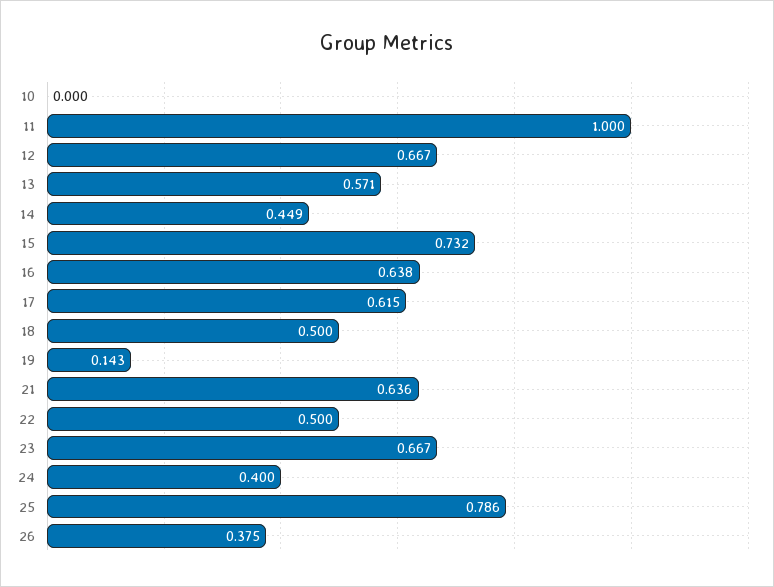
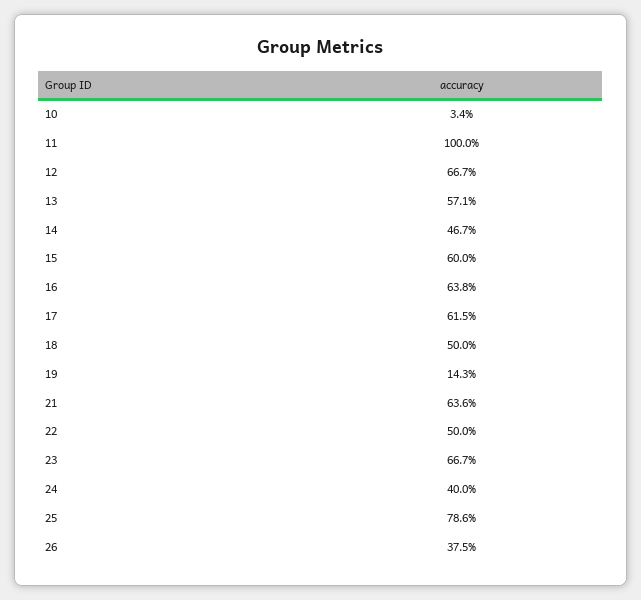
  {
-   "10": 0,
+   "10": 0.034,
    "11": 1,
    "12": 0.667,
    "13": 0.571,
-   "14": 0.449,
+   "14": 0.467,
-   "15": 0.732,
+   "15": 0.6,
    "16": 0.638,
    "17": 0.615,
    "18": 0.5,
    "19": 0.143,
    "21": 0.636,
    "22": 0.5,
    "23": 0.667,
    "24": 0.4,
    "25": 0.786,
    "26": 0.375
  }

